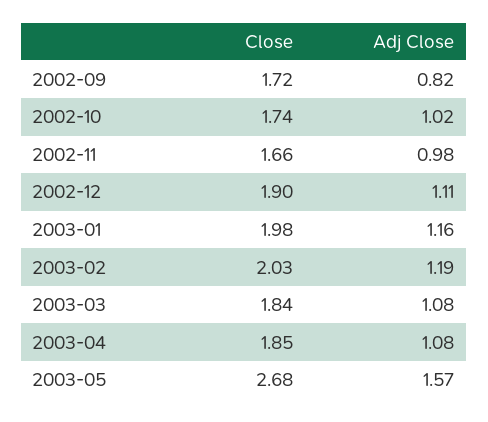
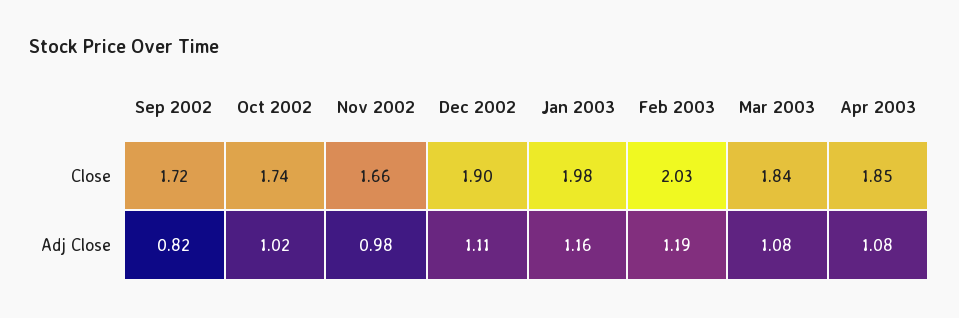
  {
    "Close": {
      "2002-09": 1.72,
      "2002-10": 1.74,
      "2002-11": 1.66,
      "2002-12": 1.9,
      "2003-01": 1.98,
      "2003-02": 2.03,
      "2003-03": 1.84,
-     "2003-04": 1.85,
+     "2003-04": 1.85
-     "2003-05": 2.68
    },
    "Adj Close": {
      "2002-09": 0.82,
      "2002-10": 1.02,
      "2002-11": 0.98,
      "2002-12": 1.11,
      "2003-01": 1.16,
      "2003-02": 1.19,
      "2003-03": 1.08,
-     "2003-04": 1.08,
+     "2003-04": 1.08
-     "2003-05": 1.57
    }
  }

